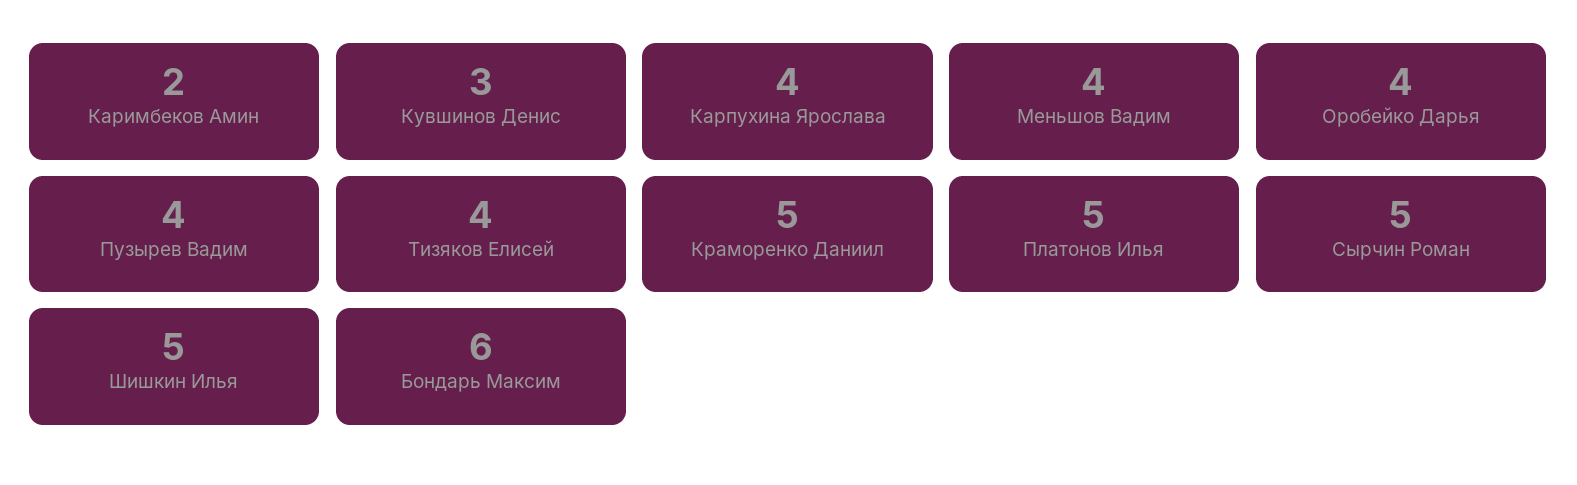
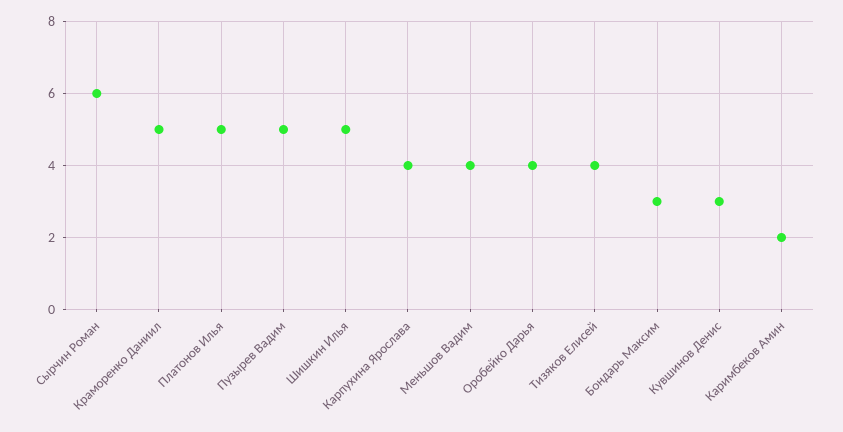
  {
    "Каримбеков Амин": 2,
    "Кувшинов Денис": 3,
    "Карпухина Ярослава": 4,
    "Меньшов Вадим": 4,
    "Оробейко Дарья": 4,
-   "Пузырев Вадим": 4,
+   "Пузырев Вадим": 5,
    "Тизяков Елисей": 4,
    "Краморенко Даниил": 5,
    "Платонов Илья": 5,
-   "Сырчин Роман": 5,
+   "Сырчин Роман": 6,
    "Шишкин Илья": 5,
-   "Бондарь Максим": 6
+   "Бондарь Максим": 3
  }

